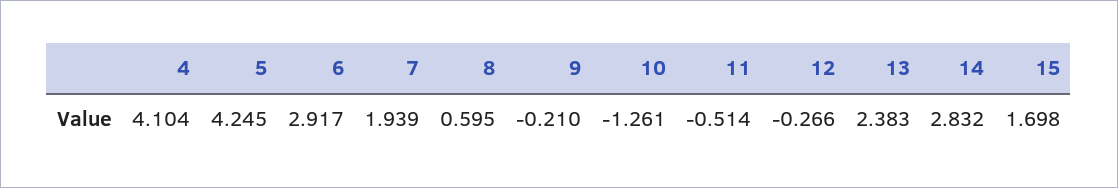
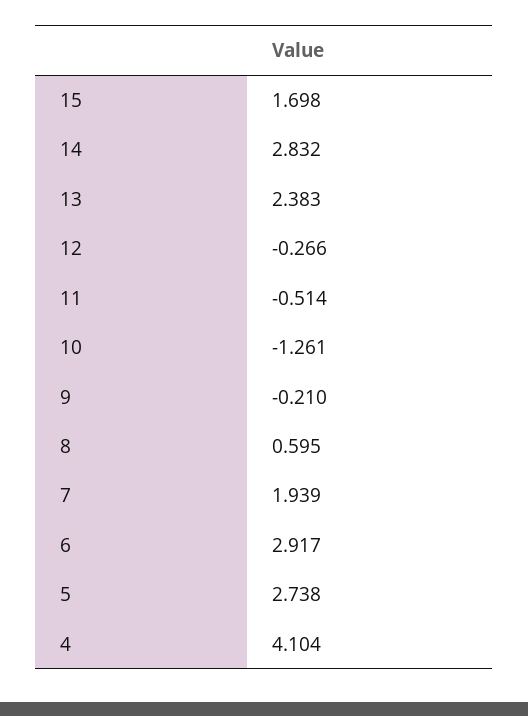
  {
    "4": 4.104,
-   "5": 4.245,
+   "5": 2.738,
    "6": 2.917,
    "7": 1.939,
    "8": 0.595,
    "9": -0.21,
    "10": -1.261,
    "11": -0.514,
    "12": -0.266,
    "13": 2.383,
    "14": 2.832,
    "15": 1.698
  }

